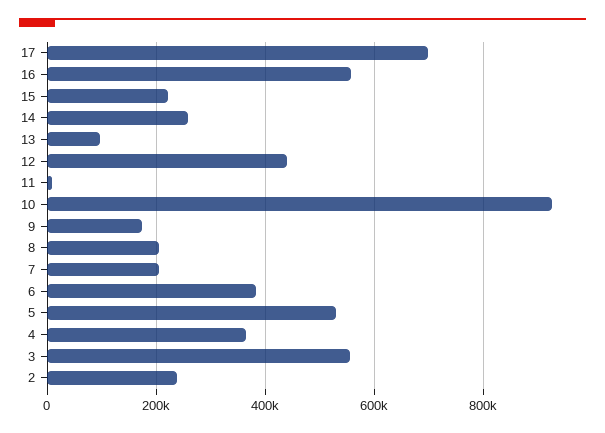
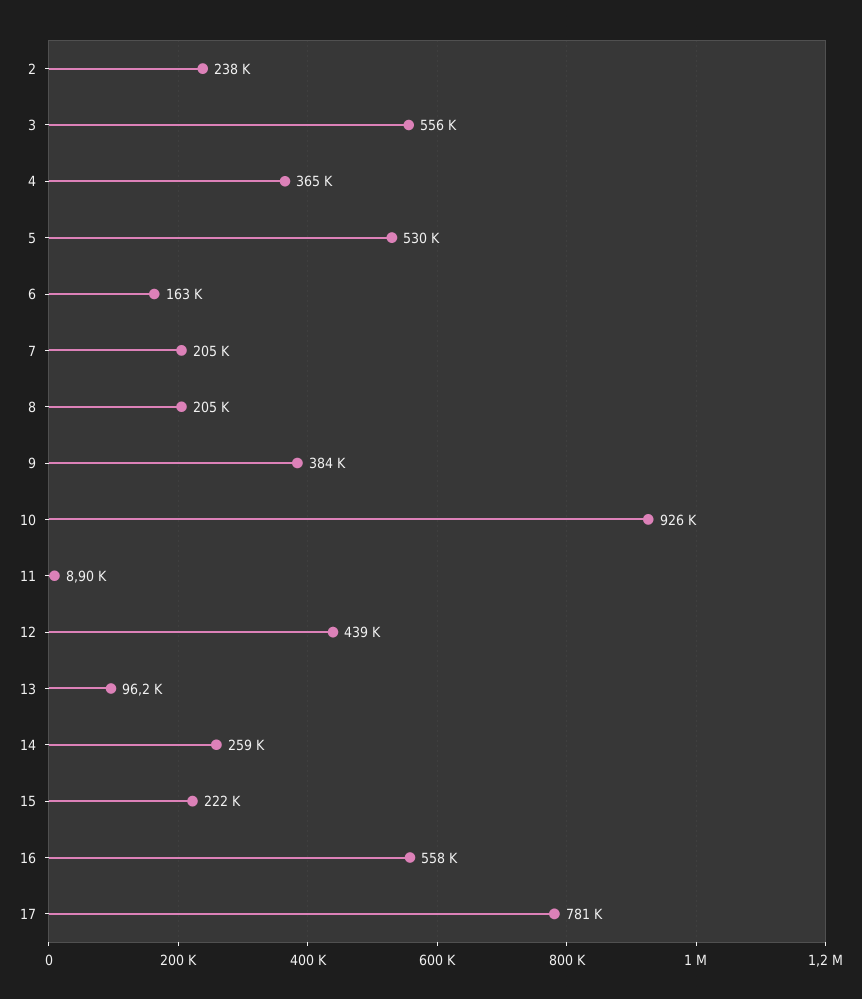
  {
-   "17": 700000,
+   "17": 781000,
    "16": 558000,
    "15": 222000,
    "14": 259000,
    "13": 96200,
    "12": 439000,
    "11": 8900,
    "10": 926000,
-   "9": 180000,
+   "9": 384000,
    "8": 205000,
    "7": 205000,
-   "6": 380000,
+   "6": 163000,
    "5": 530000,
    "4": 365000,
    "3": 556000,
    "2": 238000
  }

